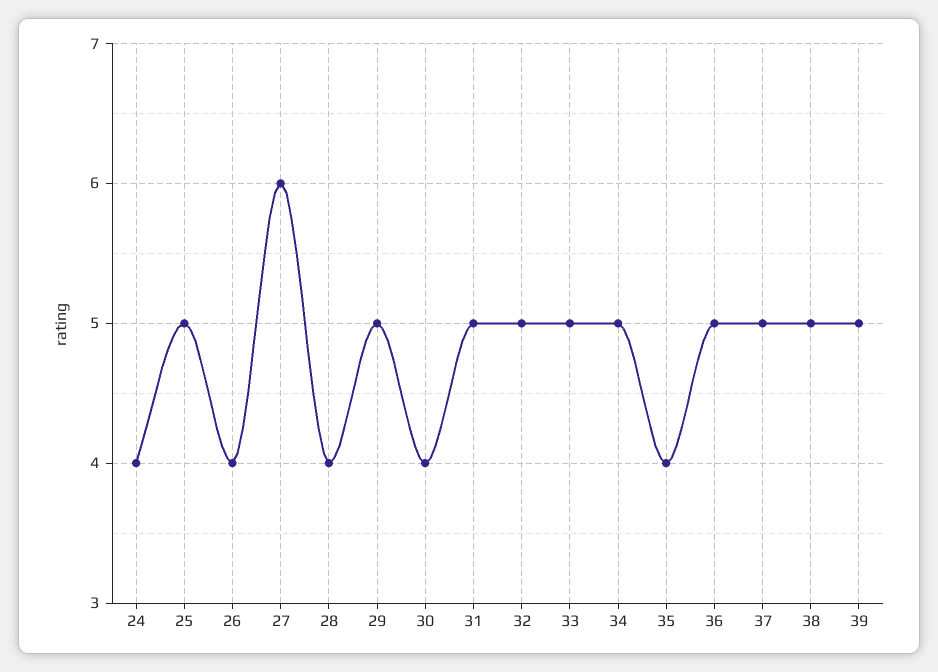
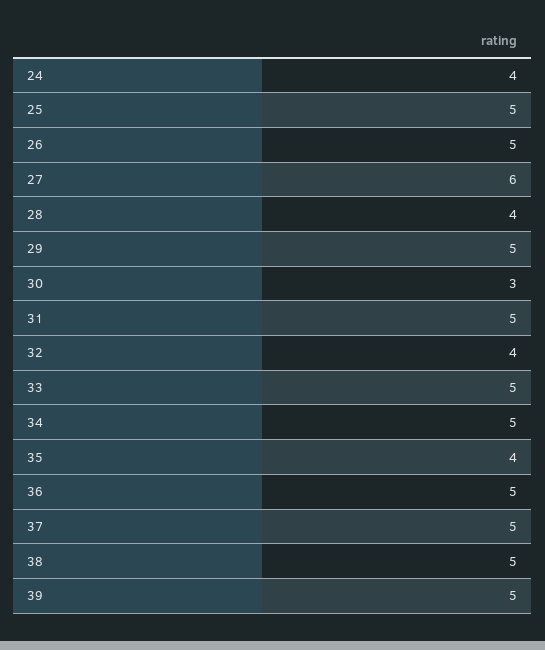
  {
    "24": 4,
    "25": 5,
-   "26": 4,
+   "26": 5,
    "27": 6,
    "28": 4,
    "29": 5,
-   "30": 4,
+   "30": 3,
    "31": 5,
-   "32": 5,
+   "32": 4,
    "33": 5,
    "34": 5,
    "35": 4,
    "36": 5,
    "37": 5,
    "38": 5,
    "39": 5
  }

